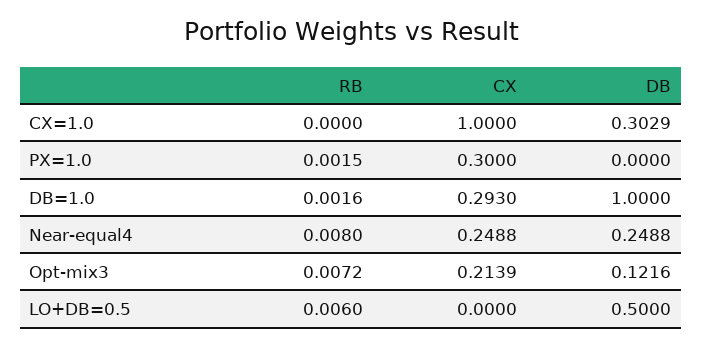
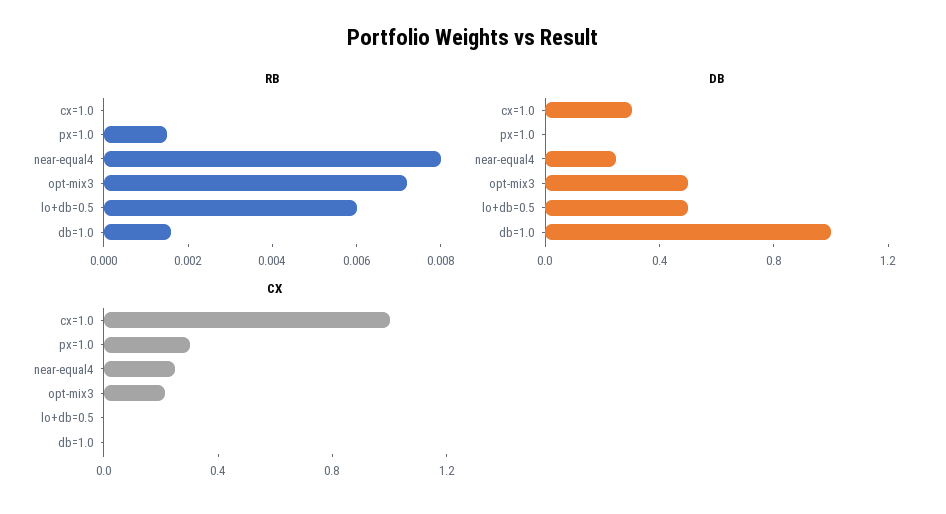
  {
    "RB": {
      "CX=1.0": 0,
      "PX=1.0": 0.0015,
      "DB=1.0": 0.0016,
      "Near-equal4": 0.008,
      "Opt-mix3": 0.0072,
      "LO+DB=0.5": 0.006
    },
    "CX": {
      "CX=1.0": 1,
      "PX=1.0": 0.3,
-     "DB=1.0": 0.293,
+     "DB=1.0": 0,
      "Near-equal4": 0.2488,
      "Opt-mix3": 0.2139,
      "LO+DB=0.5": 0
    },
    "DB": {
      "CX=1.0": 0.3029,
      "PX=1.0": 0,
      "DB=1.0": 1,
      "Near-equal4": 0.2488,
-     "Opt-mix3": 0.1216,
+     "Opt-mix3": 0.5,
      "LO+DB=0.5": 0.5
    }
  }

